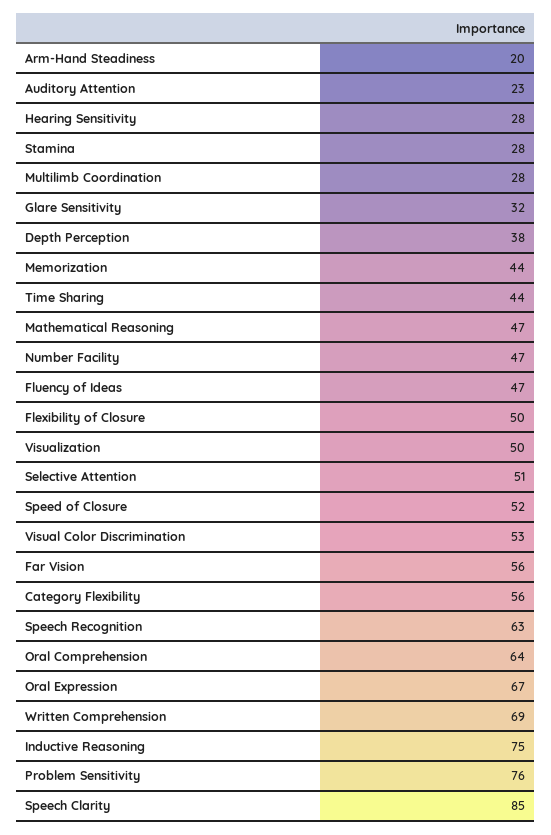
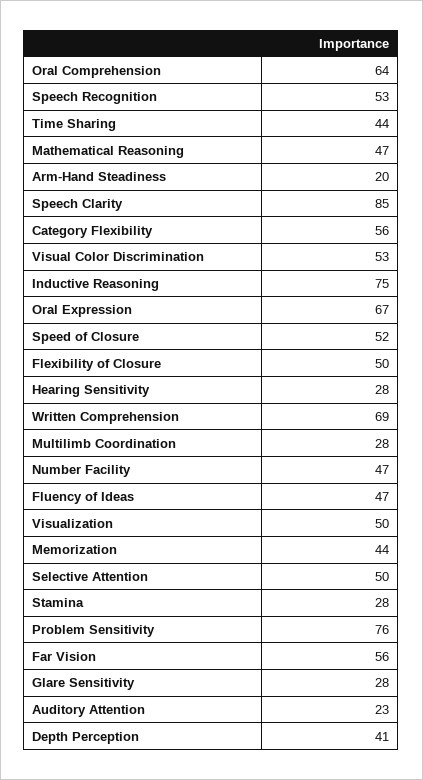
  {
    "Arm-Hand Steadiness": 20,
    "Auditory Attention": 23,
    "Hearing Sensitivity": 28,
    "Stamina": 28,
    "Multilimb Coordination": 28,
-   "Glare Sensitivity": 32,
+   "Glare Sensitivity": 28,
-   "Depth Perception": 38,
+   "Depth Perception": 41,
    "Memorization": 44,
    "Time Sharing": 44,
    "Mathematical Reasoning": 47,
    "Number Facility": 47,
    "Fluency of Ideas": 47,
    "Flexibility of Closure": 50,
    "Visualization": 50,
-   "Selective Attention": 51,
+   "Selective Attention": 50,
    "Speed of Closure": 52,
    "Visual Color Discrimination": 53,
    "Far Vision": 56,
    "Category Flexibility": 56,
-   "Speech Recognition": 63,
+   "Speech Recognition": 53,
    "Oral Comprehension": 64,
    "Oral Expression": 67,
    "Written Comprehension": 69,
    "Inductive Reasoning": 75,
    "Problem Sensitivity": 76,
    "Speech Clarity": 85
  }

